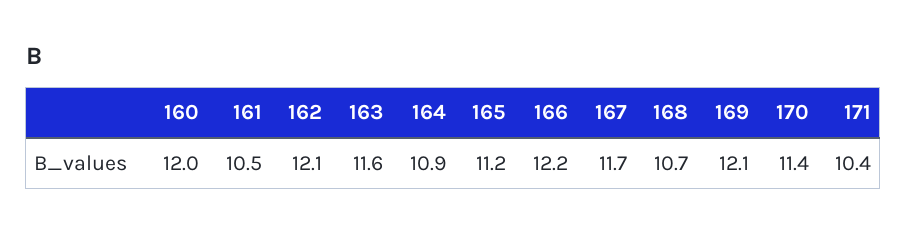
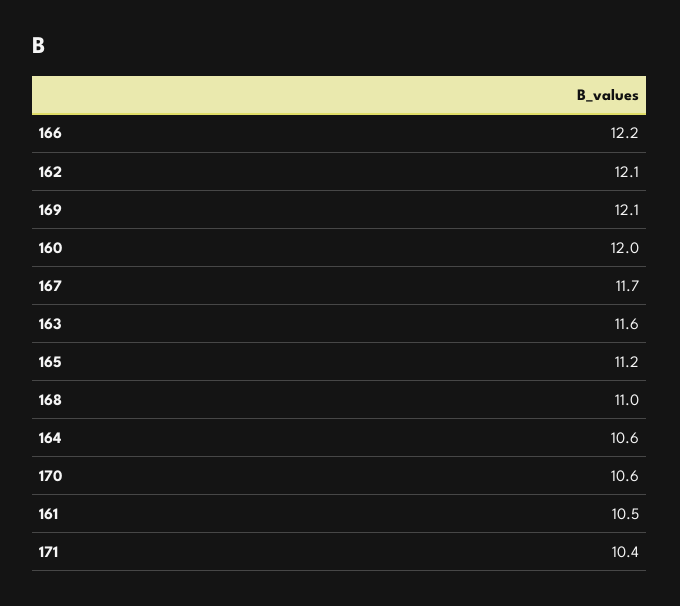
  {
    "160": 12,
    "161": 10.5,
    "162": 12.1,
    "163": 11.6,
-   "164": 10.9,
+   "164": 10.6,
    "165": 11.2,
    "166": 12.2,
    "167": 11.7,
-   "168": 10.7,
+   "168": 11,
    "169": 12.1,
-   "170": 11.4,
+   "170": 10.6,
    "171": 10.4
  }

